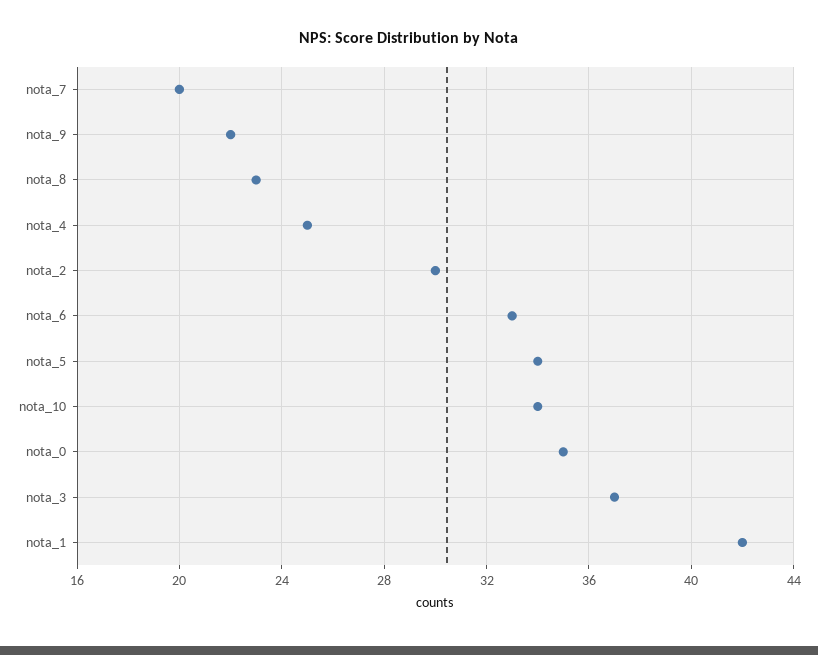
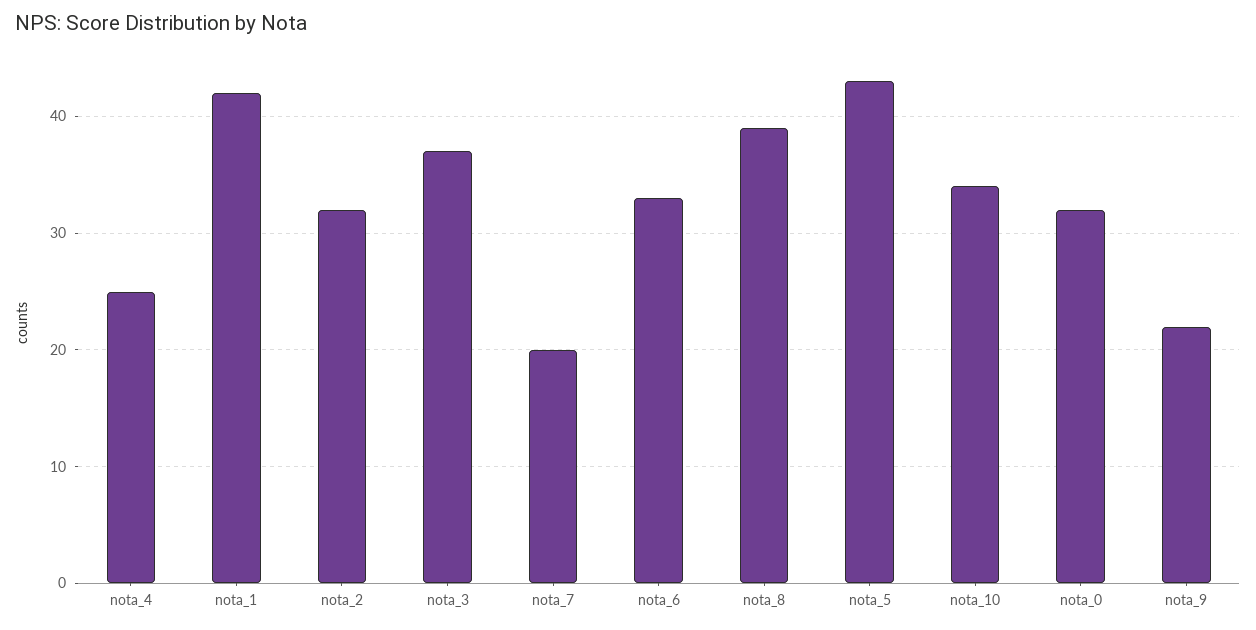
  {
    "nota_7": 20,
    "nota_9": 22,
-   "nota_8": 23,
+   "nota_8": 39,
    "nota_4": 25,
-   "nota_2": 30,
+   "nota_2": 32,
    "nota_6": 33,
-   "nota_5": 34,
+   "nota_5": 43,
    "nota_10": 34,
-   "nota_0": 35,
+   "nota_0": 32,
    "nota_3": 37,
    "nota_1": 42
  }

